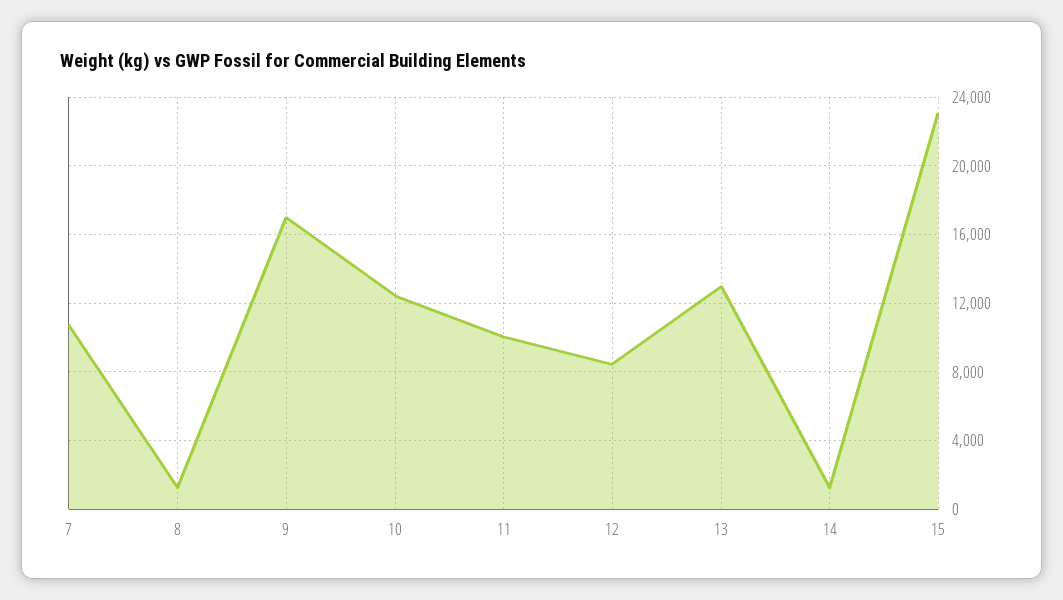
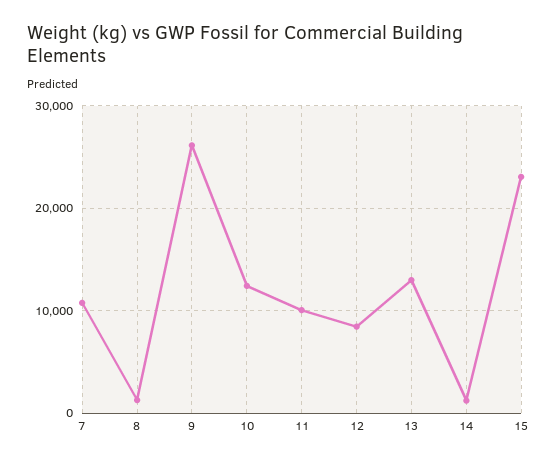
  {
    "7": 11000,
    "8": 1500,
-   "9": 17000,
+   "9": 26000,
    "10": 12500,
    "11": 10000,
    "12": 8500,
    "13": 13000,
    "14": 1000,
    "15": 23000
  }

